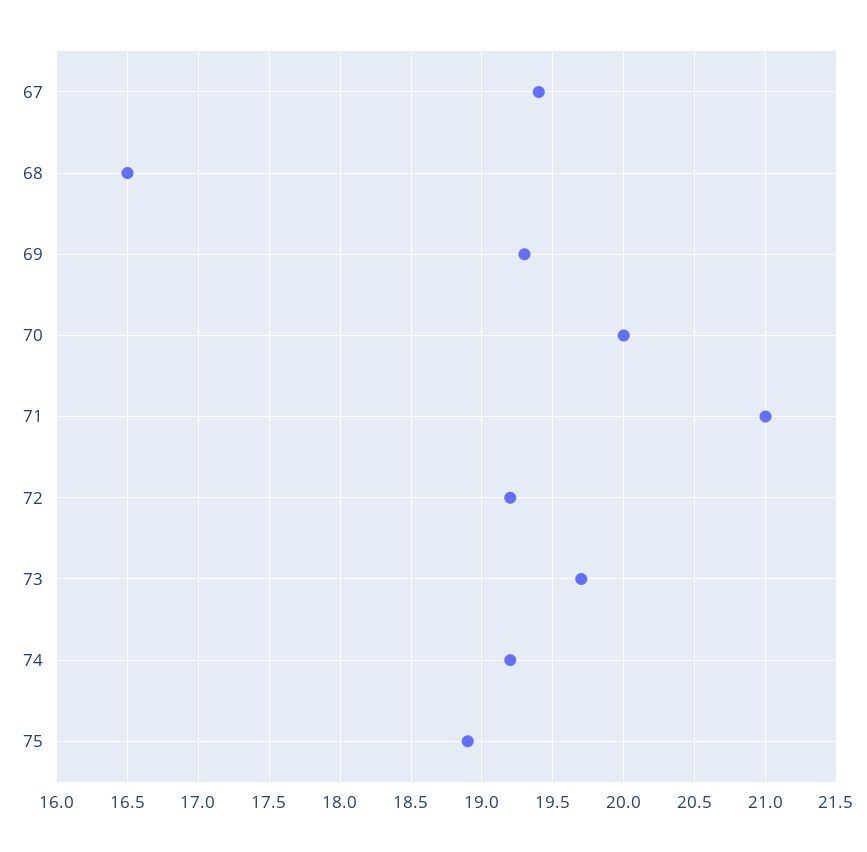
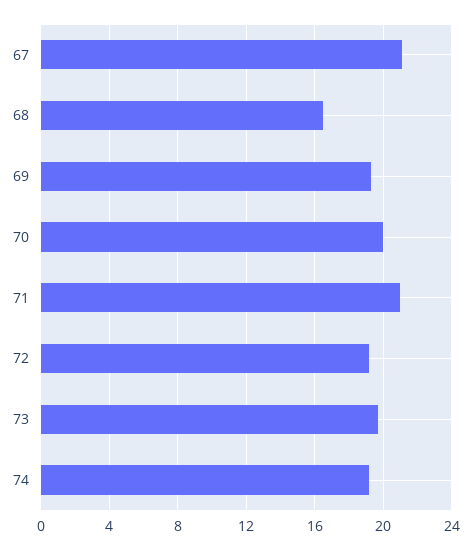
  {
-   "67": 19.4,
+   "67": 21,
    "68": 16.5,
    "69": 19.3,
    "70": 20,
    "71": 21,
    "72": 19.2,
    "73": 19.7,
-   "74": 19.2,
+   "74": 19.2
-   "75": 18.9
  }

